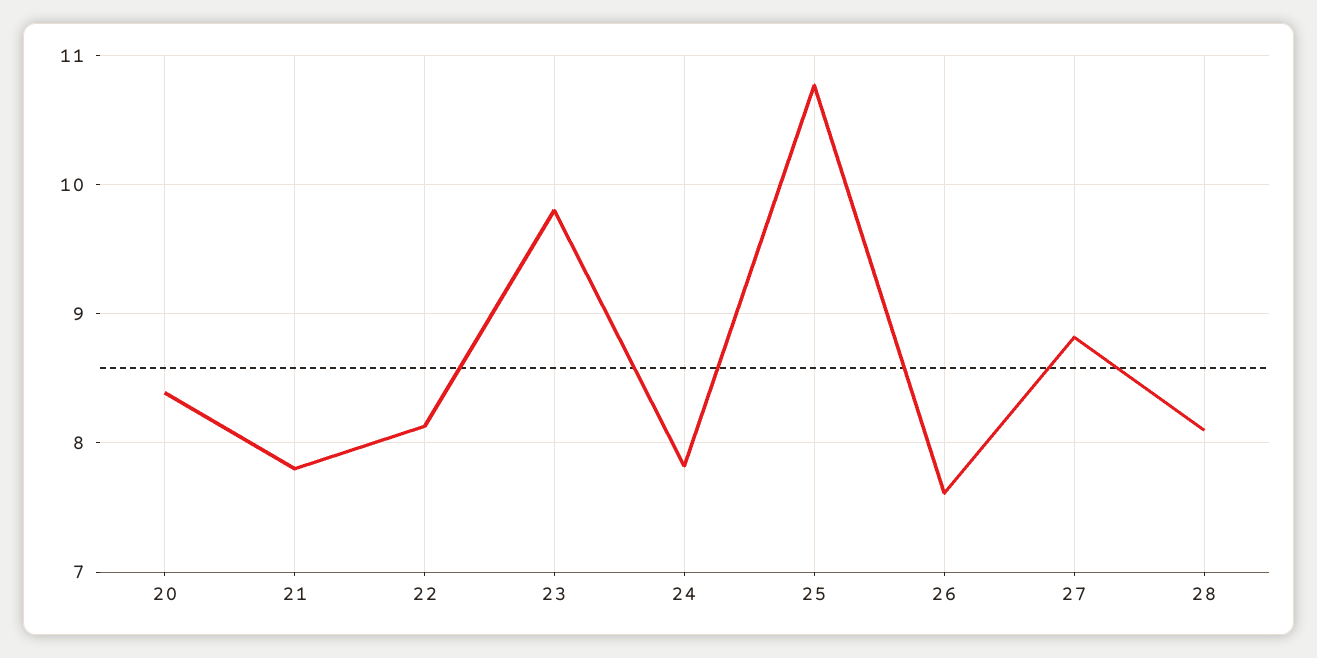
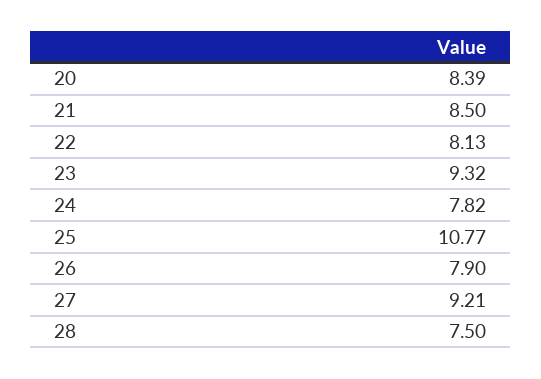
  {
    "20": 8.39,
-   "21": 7.8,
+   "21": 8.5,
    "22": 8.13,
-   "23": 9.8,
+   "23": 9.32,
    "24": 7.82,
    "25": 10.77,
-   "26": 7.6,
+   "26": 7.9,
-   "27": 8.8,
+   "27": 9.21,
-   "28": 8.1
+   "28": 7.5
  }

